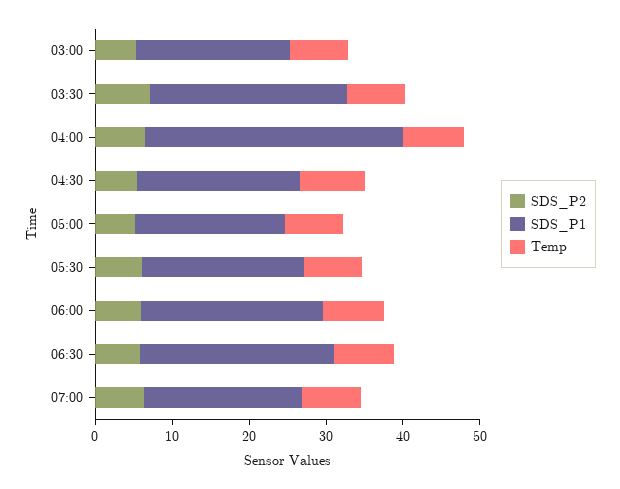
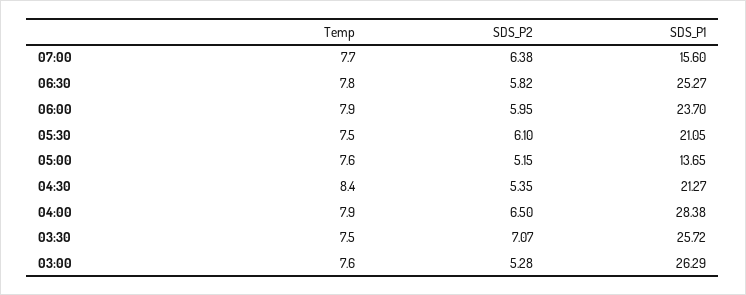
  {
    "SDS_P2": {
      "03:00": 5.28,
      "03:30": 7.07,
      "04:00": 6.5,
      "04:30": 5.35,
      "05:00": 5.15,
      "05:30": 6.1,
      "06:00": 5.95,
      "06:30": 5.82,
      "07:00": 6.38
    },
    "SDS_P1": {
-     "03:00": 20,
+     "03:00": 26.29,
      "03:30": 25.72,
-     "04:00": 34,
+     "04:00": 28.38,
      "04:30": 21.27,
-     "05:00": 20,
+     "05:00": 13.65,
      "05:30": 21.05,
      "06:00": 23.7,
      "06:30": 25.27,
-     "07:00": 20
+     "07:00": 15.6
    },
    "Temp": {
      "03:00": 7.6,
      "03:30": 7.5,
      "04:00": 7.9,
      "04:30": 8.4,
      "05:00": 7.6,
      "05:30": 7.5,
      "06:00": 7.9,
      "06:30": 7.8,
      "07:00": 7.7
    }
  }

